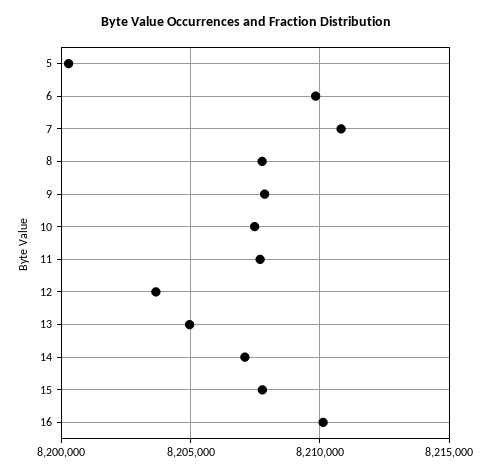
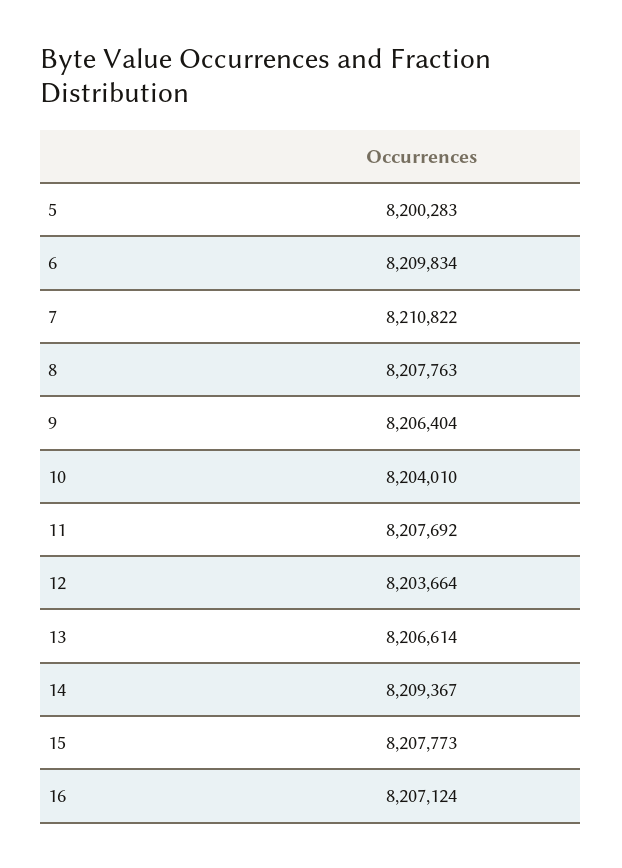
  {
    "5": 8200283,
    "6": 8209834,
    "7": 8210822,
    "8": 8207763,
-   "9": 8208000,
+   "9": 8206404,
-   "10": 8207500,
+   "10": 8204010,
    "11": 8207692,
    "12": 8203664,
-   "13": 8205000,
+   "13": 8206614,
-   "14": 8207000,
+   "14": 8209367,
    "15": 8207773,
-   "16": 8210000
+   "16": 8207124
  }

